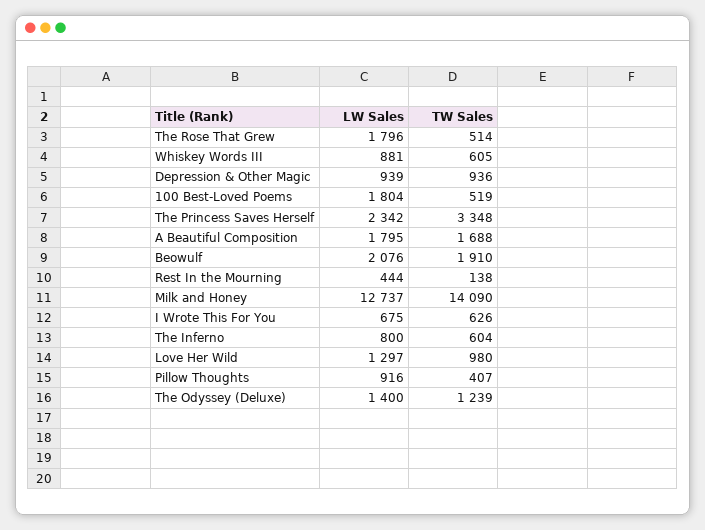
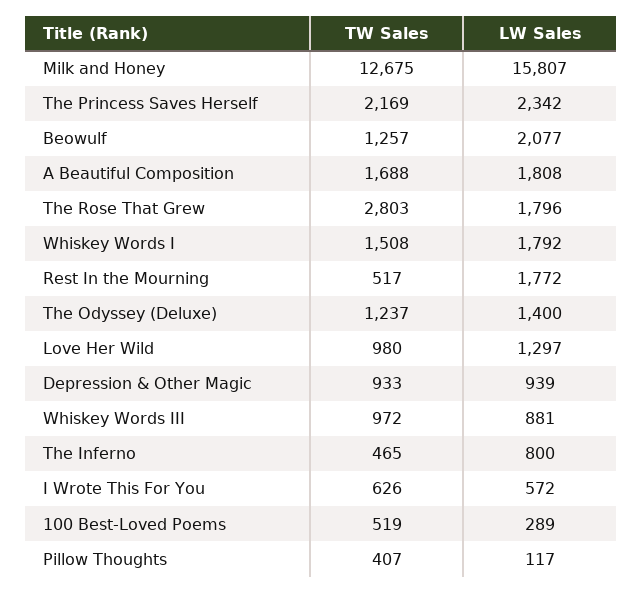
  {
    "LW Sales": {
      "The Rose That Grew": 1796,
      "Whiskey Words III": 881,
      "Depression & Other Magic": 939,
-     "100 Best-Loved Poems": 1804,
+     "100 Best-Loved Poems": 289,
      "The Princess Saves Herself": 2342,
-     "A Beautiful Composition": 1795,
+     "A Beautiful Composition": 1808,
-     "Beowulf": 2076,
+     "Beowulf": 2077,
-     "Rest In the Mourning": 444,
+     "Rest In the Mourning": 1772,
-     "Milk and Honey": 12737,
+     "Milk and Honey": 15807,
-     "I Wrote This For You": 675,
+     "I Wrote This For You": 572,
      "The Inferno": 800,
      "Love Her Wild": 1297,
-     "Pillow Thoughts": 916,
+     "Pillow Thoughts": 117,
-     "The Odyssey (Deluxe)": 1400
+     "The Odyssey (Deluxe)": 1400,
+     "Whiskey Words I": 1792
    },
    "TW Sales": {
-     "The Rose That Grew": 514,
+     "The Rose That Grew": 2803,
-     "Whiskey Words III": 605,
+     "Whiskey Words III": 972,
-     "Depression & Other Magic": 936,
+     "Depression & Other Magic": 933,
      "100 Best-Loved Poems": 519,
-     "The Princess Saves Herself": 3348,
+     "The Princess Saves Herself": 2169,
      "A Beautiful Composition": 1688,
-     "Beowulf": 1910,
+     "Beowulf": 1257,
-     "Rest In the Mourning": 138,
+     "Rest In the Mourning": 517,
-     "Milk and Honey": 14090,
+     "Milk and Honey": 12675,
      "I Wrote This For You": 626,
-     "The Inferno": 604,
+     "The Inferno": 465,
      "Love Her Wild": 980,
      "Pillow Thoughts": 407,
-     "The Odyssey (Deluxe)": 1239
+     "The Odyssey (Deluxe)": 1237,
+     "Whiskey Words I": 1508
    }
  }

